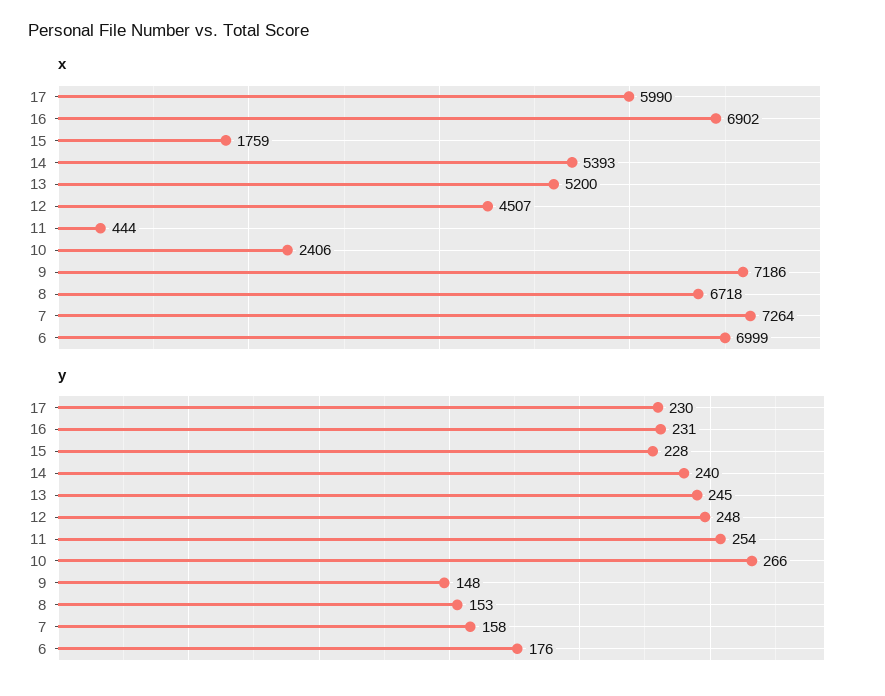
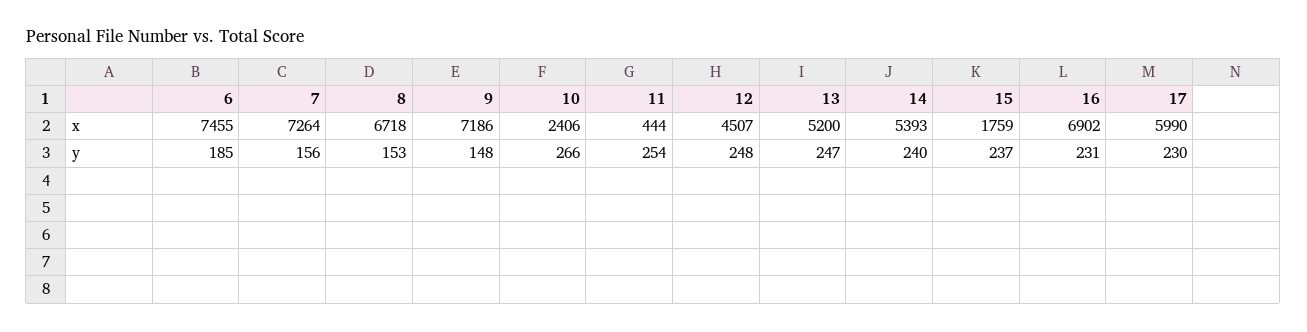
  {
    "x": {
      "17": 5990,
      "16": 6902,
      "15": 1759,
      "14": 5393,
      "13": 5200,
      "12": 4507,
      "11": 444,
      "10": 2406,
      "9": 7186,
      "8": 6718,
      "7": 7264,
-     "6": 6999
+     "6": 7455
    },
    "y": {
      "17": 230,
      "16": 231,
-     "15": 228,
+     "15": 237,
      "14": 240,
-     "13": 245,
+     "13": 247,
      "12": 248,
      "11": 254,
      "10": 266,
      "9": 148,
      "8": 153,
-     "7": 158,
+     "7": 156,
-     "6": 176
+     "6": 185
    }
  }

